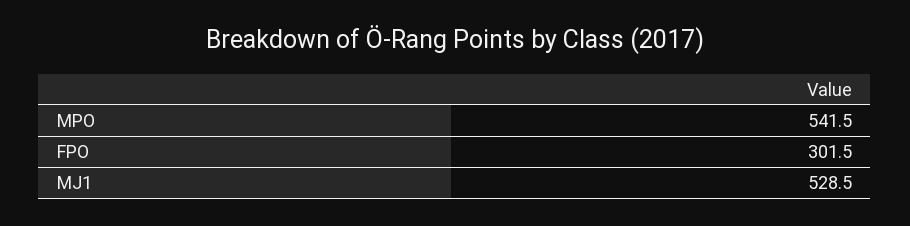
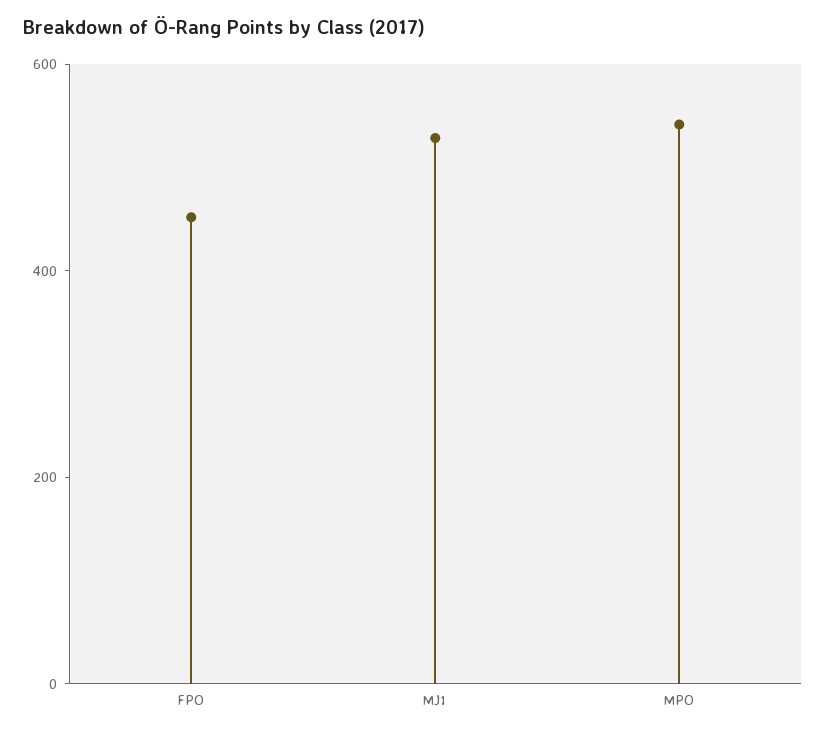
  {
    "MPO": 541.5,
-   "FPO": 301.5,
+   "FPO": 450,
    "MJ1": 528.5
  }

